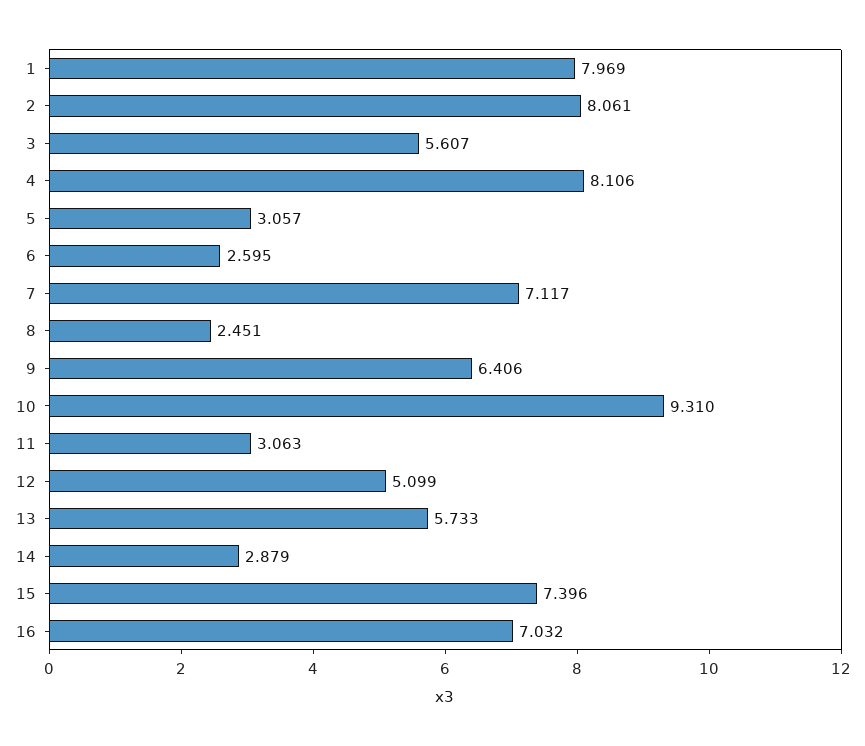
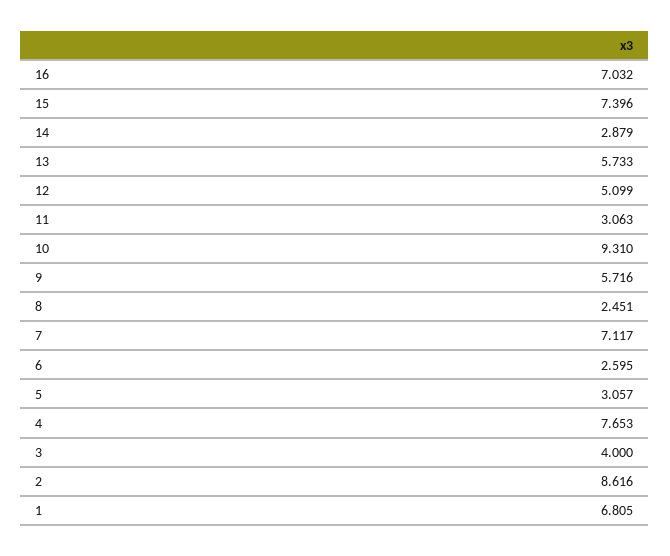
  {
-   "1": 7.969,
+   "1": 6.805,
-   "2": 8.061,
+   "2": 8.616,
-   "3": 5.607,
+   "3": 4,
-   "4": 8.106,
+   "4": 7.653,
    "5": 3.057,
    "6": 2.595,
    "7": 7.117,
    "8": 2.451,
-   "9": 6.406,
+   "9": 5.716,
    "10": 9.31,
    "11": 3.063,
    "12": 5.099,
    "13": 5.733,
    "14": 2.879,
    "15": 7.396,
    "16": 7.032
  }

